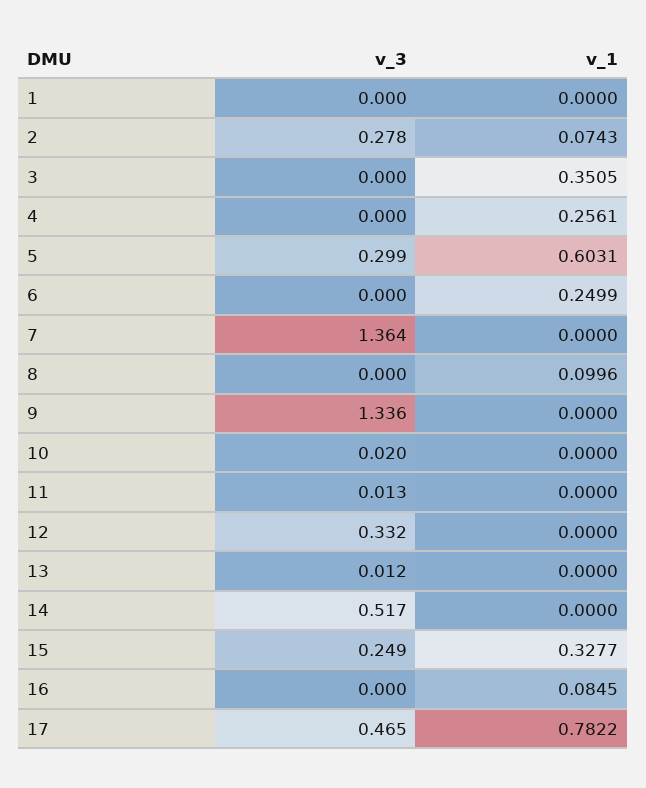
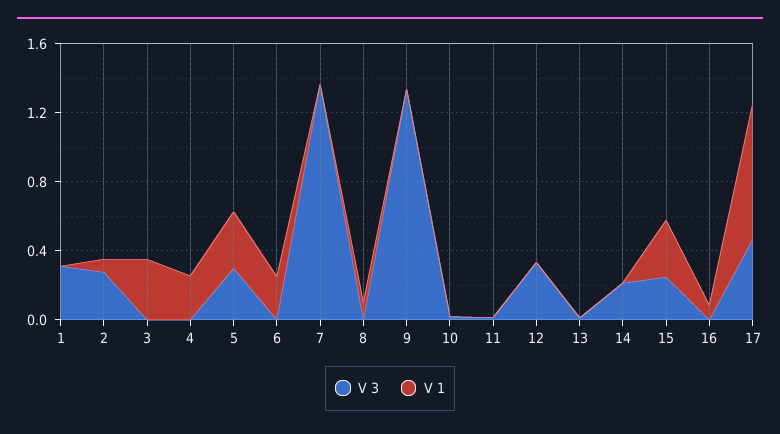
  {
    "v_3": {
-     "1": 0,
+     "1": 0.3,
      "2": 0.278,
      "3": 0,
      "4": 0,
      "5": 0.299,
      "6": 0,
      "7": 1.364,
      "8": 0,
      "9": 1.336,
      "10": 0.02,
      "11": 0.013,
      "12": 0.332,
      "13": 0.012,
-     "14": 0.517,
+     "14": 0.2,
      "15": 0.249,
      "16": 0,
      "17": 0.465
    },
    "v_1": {
      "1": 0,
      "2": 0.0743,
      "3": 0.3505,
      "4": 0.2561,
-     "5": 0.6031,
+     "5": 0.3,
      "6": 0.2499,
      "7": 0,
      "8": 0.0996,
      "9": 0,
      "10": 0,
      "11": 0,
      "12": 0,
      "13": 0,
      "14": 0,
      "15": 0.3277,
      "16": 0.0845,
      "17": 0.7822
    }
  }

